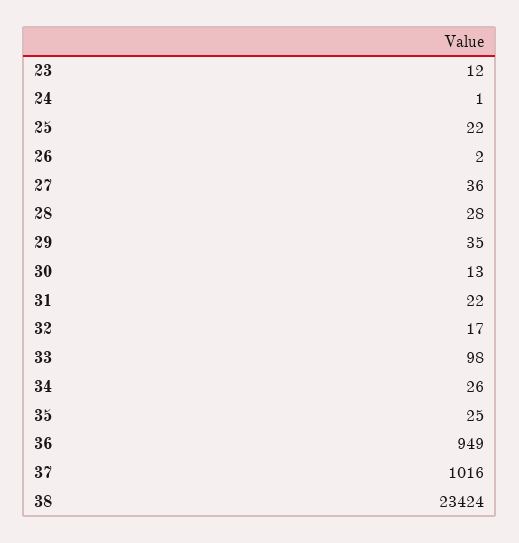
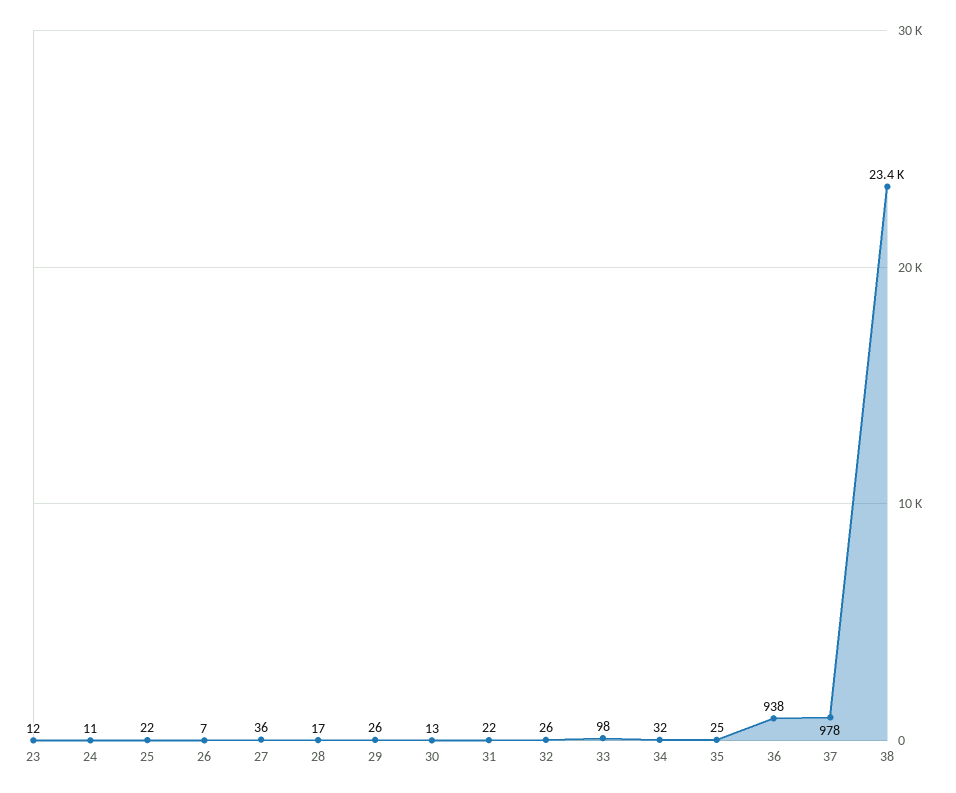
  {
    "23": 12,
-   "24": 1,
+   "24": 11,
    "25": 22,
-   "26": 2,
+   "26": 7,
    "27": 36,
-   "28": 28,
+   "28": 17,
-   "29": 35,
+   "29": 26,
    "30": 13,
    "31": 22,
-   "32": 17,
+   "32": 26,
    "33": 98,
-   "34": 26,
+   "34": 32,
    "35": 25,
-   "36": 949,
+   "36": 938,
-   "37": 1016,
+   "37": 978,
    "38": 23424
  }

